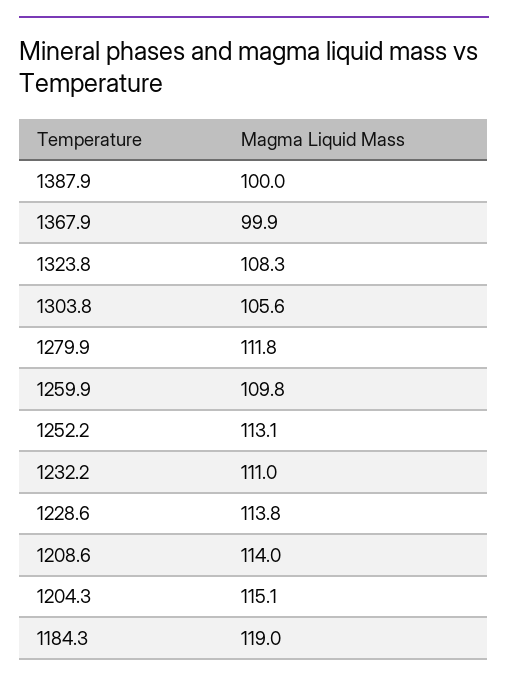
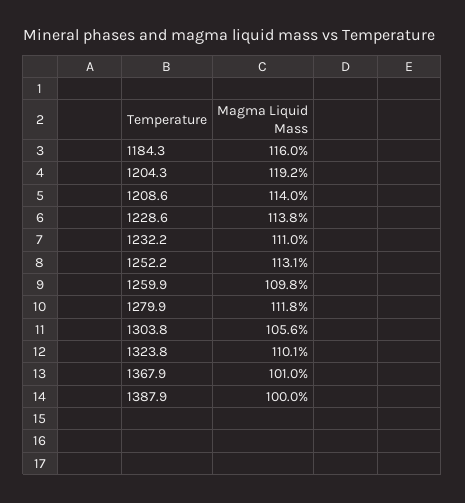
  {
    "1387.9": 100,
-   "1367.9": 99.9,
+   "1367.9": 101,
-   "1323.8": 108.3,
+   "1323.8": 110.1,
    "1303.8": 105.6,
    "1279.9": 111.8,
    "1259.9": 109.8,
    "1252.2": 113.1,
    "1232.2": 111,
    "1228.6": 113.8,
    "1208.6": 114,
-   "1204.3": 115.1,
+   "1204.3": 119.2,
-   "1184.3": 119
+   "1184.3": 116
  }

